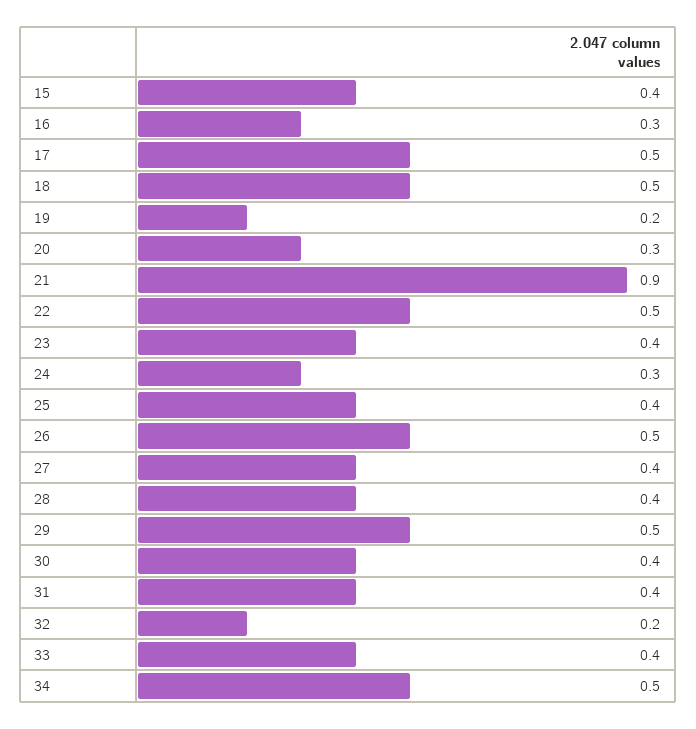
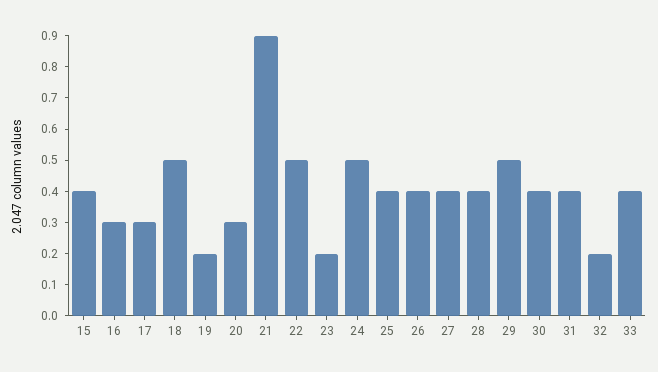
  {
    "15": 0.4,
    "16": 0.3,
-   "17": 0.5,
+   "17": 0.3,
    "18": 0.5,
    "19": 0.2,
    "20": 0.3,
    "21": 0.9,
    "22": 0.5,
-   "23": 0.4,
+   "23": 0.2,
-   "24": 0.3,
+   "24": 0.5,
    "25": 0.4,
-   "26": 0.5,
+   "26": 0.4,
    "27": 0.4,
    "28": 0.4,
    "29": 0.5,
    "30": 0.4,
    "31": 0.4,
    "32": 0.2,
-   "33": 0.4,
+   "33": 0.4
-   "34": 0.5
  }

